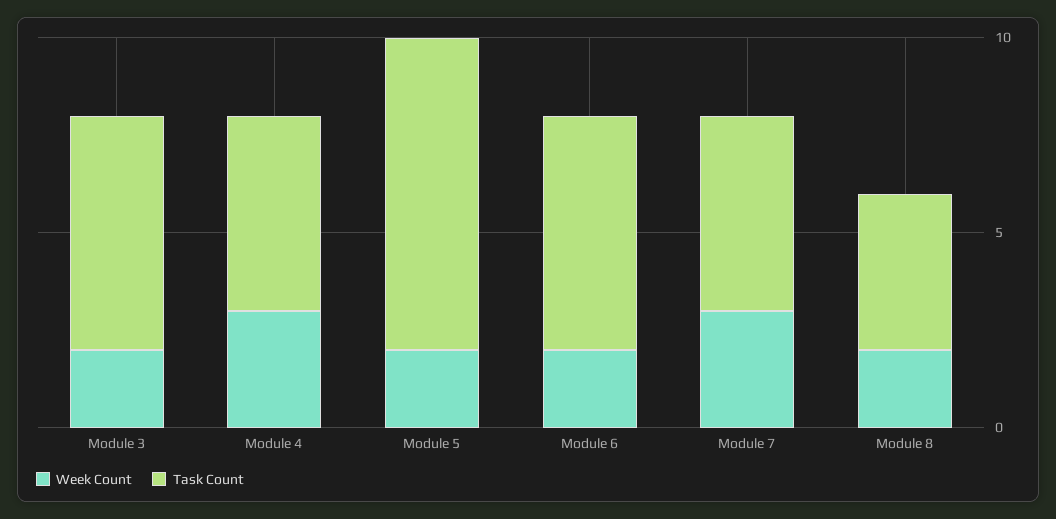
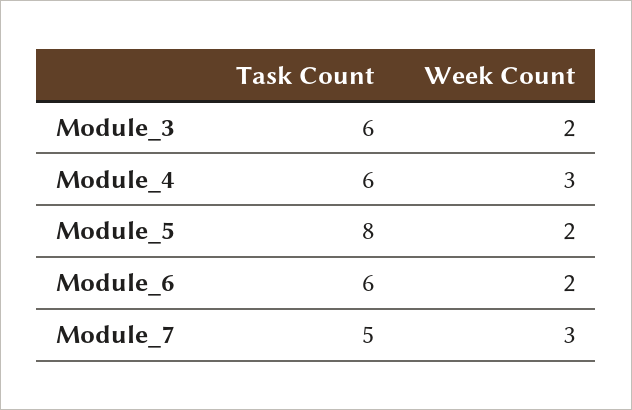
  {
    "Week Count": {
      "Module 3": 2,
      "Module 4": 3,
      "Module 5": 2,
      "Module 6": 2,
-     "Module 7": 3,
+     "Module 7": 3
-     "Module 8": 2
    },
    "Task Count": {
      "Module 3": 6,
-     "Module 4": 5,
+     "Module 4": 6,
      "Module 5": 8,
      "Module 6": 6,
-     "Module 7": 5,
+     "Module 7": 5
-     "Module 8": 4
    }
  }

